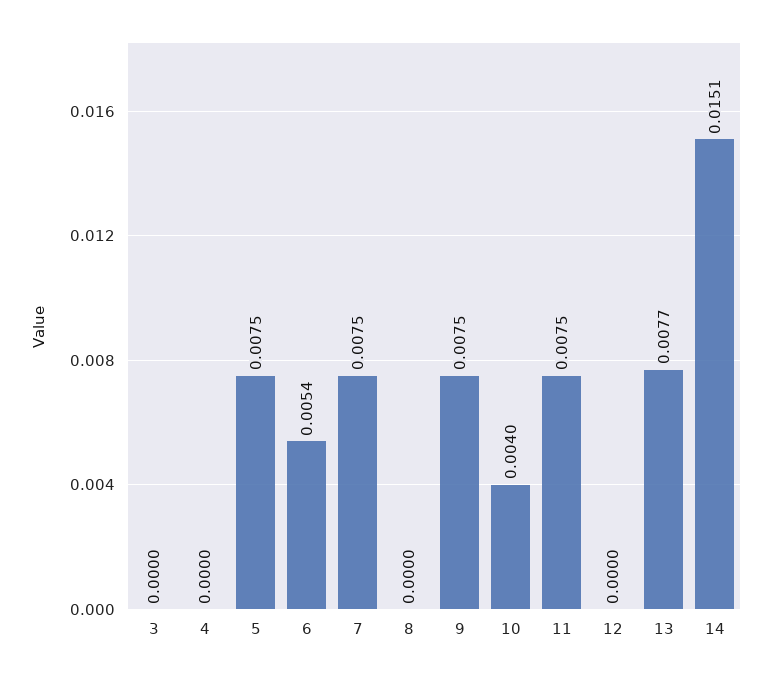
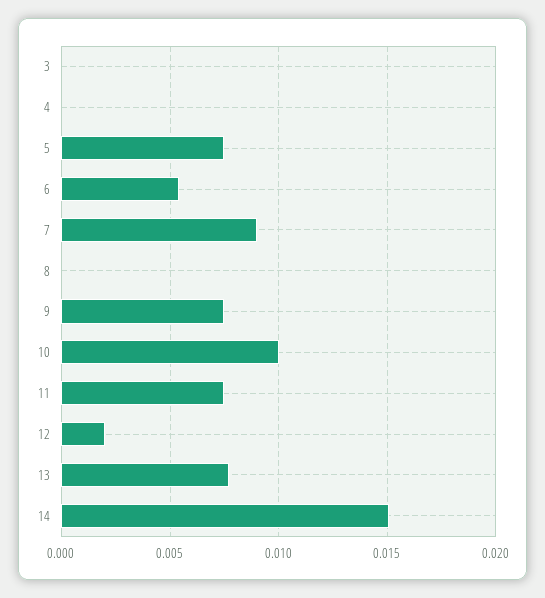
  {
    "3": 0,
    "4": 0,
    "5": 0.0075,
    "6": 0.0054,
-   "7": 0.0075,
+   "7": 0.009,
    "8": 0,
    "9": 0.0075,
-   "10": 0.004,
+   "10": 0.01,
    "11": 0.0075,
-   "12": 0,
+   "12": 0.002,
    "13": 0.0077,
    "14": 0.0151
  }

